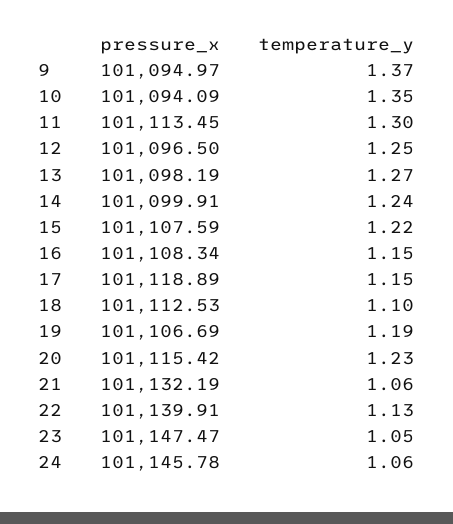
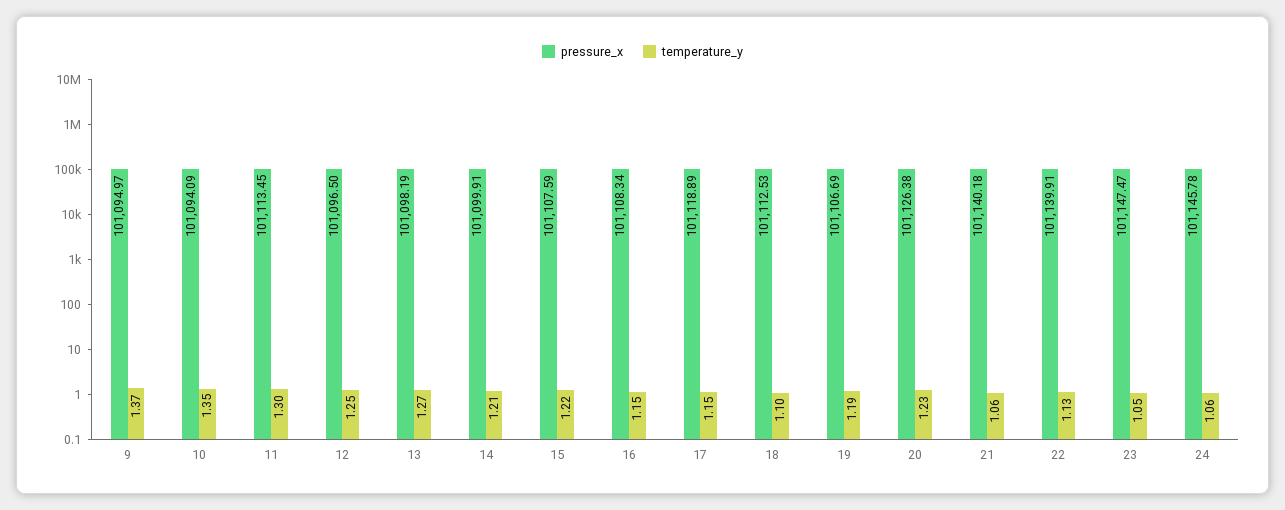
  {
    "pressure_x": {
      "9": 101094.97,
      "10": 101094.09,
      "11": 101113.45,
      "12": 101096.5,
      "13": 101098.19,
      "14": 101099.91,
      "15": 101107.59,
      "16": 101108.34,
      "17": 101118.89,
      "18": 101112.53,
      "19": 101106.69,
-     "20": 101115.42,
+     "20": 101126.38,
-     "21": 101132.19,
+     "21": 101140.18,
      "22": 101139.91,
      "23": 101147.47,
      "24": 101145.78
    },
    "temperature_y": {
      "9": 1.37,
      "10": 1.35,
      "11": 1.3,
      "12": 1.25,
      "13": 1.27,
-     "14": 1.24,
+     "14": 1.21,
      "15": 1.22,
      "16": 1.15,
      "17": 1.15,
      "18": 1.1,
      "19": 1.19,
      "20": 1.23,
      "21": 1.06,
      "22": 1.13,
      "23": 1.05,
      "24": 1.06
    }
  }

